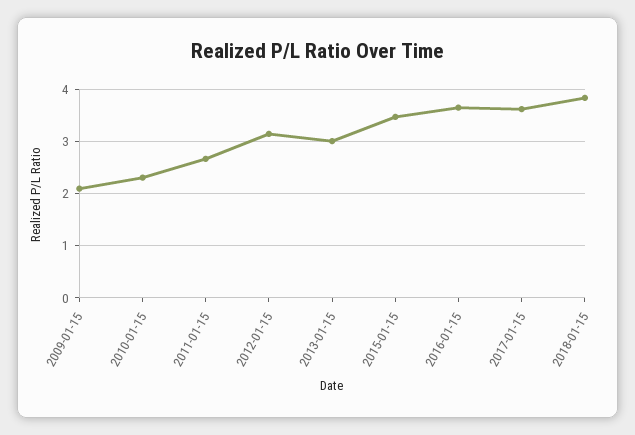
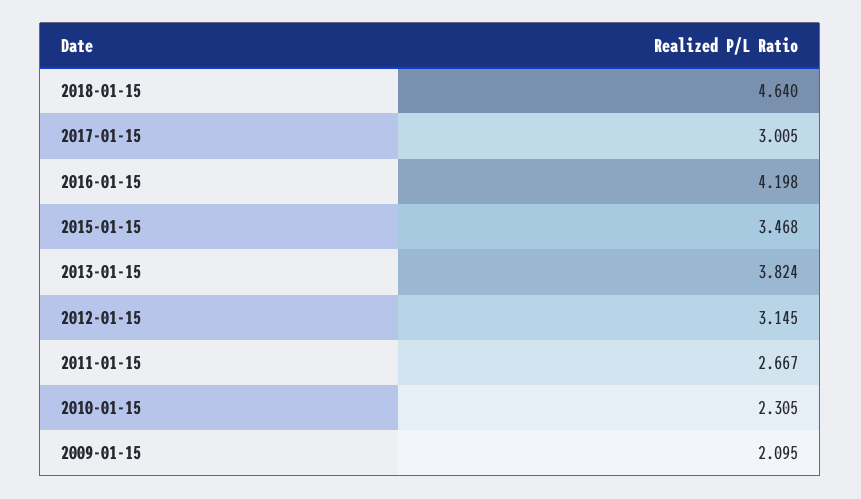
  {
    "2009-01-15": 2.095,
    "2010-01-15": 2.305,
    "2011-01-15": 2.667,
    "2012-01-15": 3.145,
-   "2013-01-15": 3,
+   "2013-01-15": 3.824,
    "2015-01-15": 3.468,
-   "2016-01-15": 3.6,
+   "2016-01-15": 4.198,
-   "2017-01-15": 3.6,
+   "2017-01-15": 3.005,
-   "2018-01-15": 3.8
+   "2018-01-15": 4.64
  }

